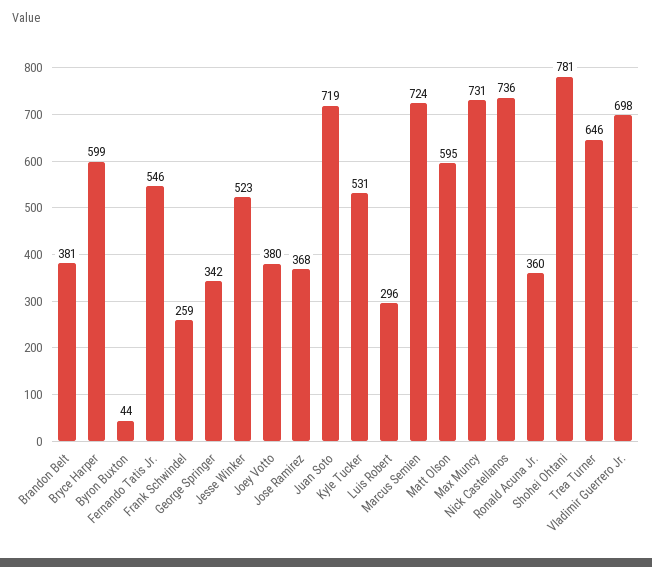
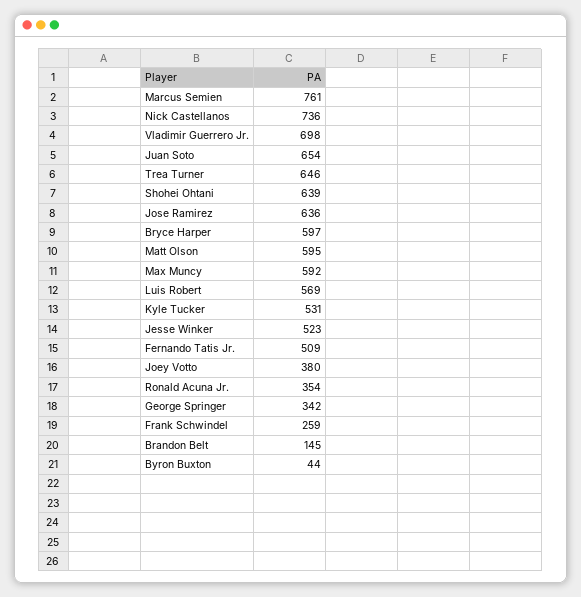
  {
-   "Brandon Belt": 381,
+   "Brandon Belt": 145,
-   "Bryce Harper": 599,
+   "Bryce Harper": 597,
    "Byron Buxton": 44,
-   "Fernando Tatis Jr.": 546,
+   "Fernando Tatis Jr.": 509,
    "Frank Schwindel": 259,
    "George Springer": 342,
    "Jesse Winker": 523,
    "Joey Votto": 380,
-   "Jose Ramirez": 368,
+   "Jose Ramirez": 636,
-   "Juan Soto": 719,
+   "Juan Soto": 654,
    "Kyle Tucker": 531,
-   "Luis Robert": 296,
+   "Luis Robert": 569,
-   "Marcus Semien": 724,
+   "Marcus Semien": 761,
    "Matt Olson": 595,
-   "Max Muncy": 731,
+   "Max Muncy": 592,
    "Nick Castellanos": 736,
-   "Ronald Acuna Jr.": 360,
+   "Ronald Acuna Jr.": 354,
-   "Shohei Ohtani": 781,
+   "Shohei Ohtani": 639,
    "Trea Turner": 646,
    "Vladimir Guerrero Jr.": 698
  }

